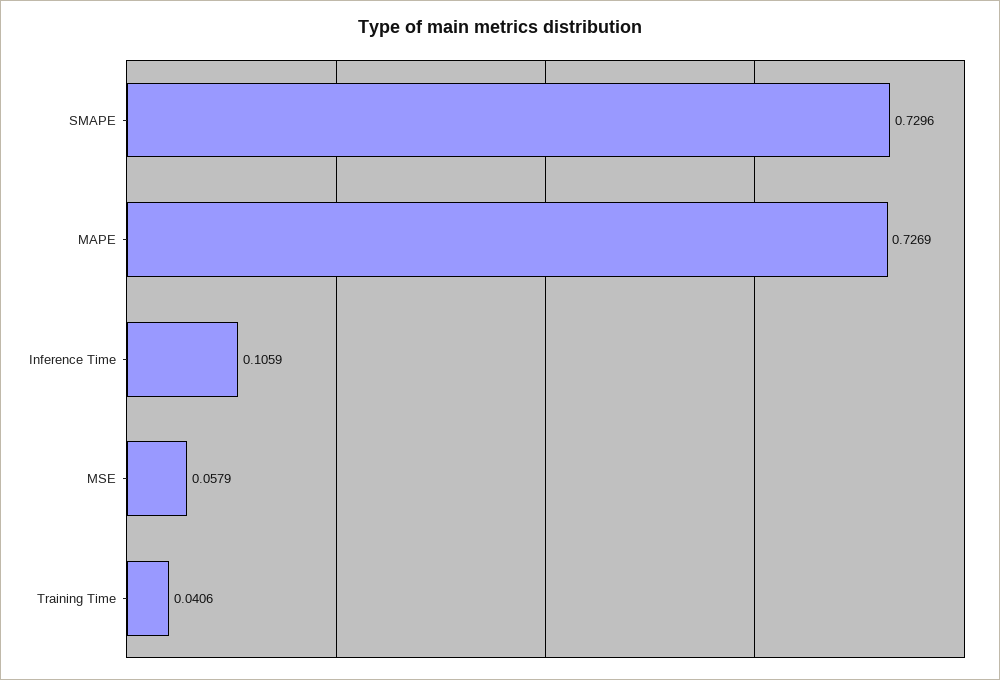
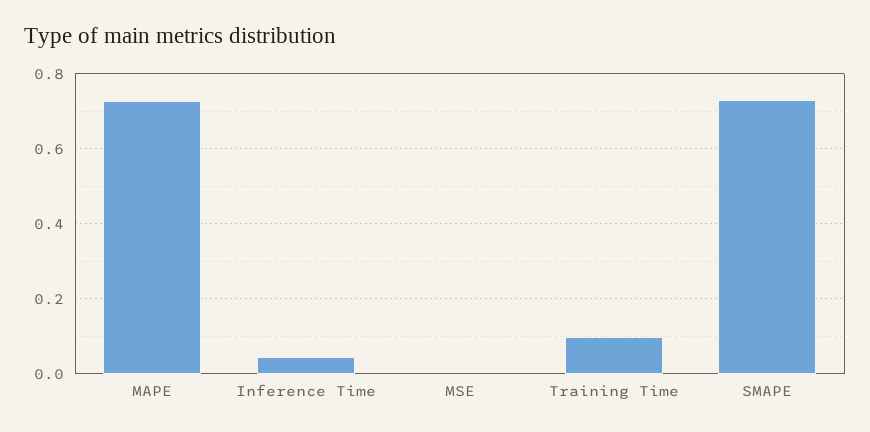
  {
    "SMAPE": 0.7296,
    "MAPE": 0.7269,
-   "Inference Time": 0.1059,
+   "Inference Time": 0.04,
-   "MSE": 0.0579,
+   "MSE": 0,
-   "Training Time": 0.0406
+   "Training Time": 0.1
  }

